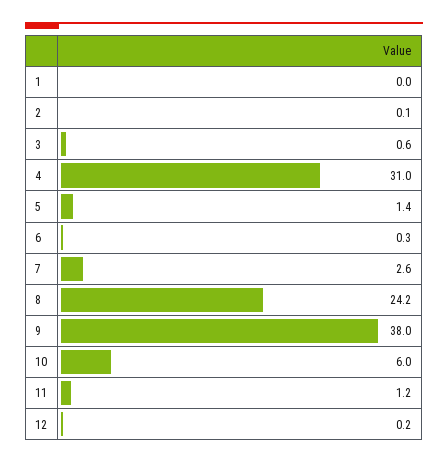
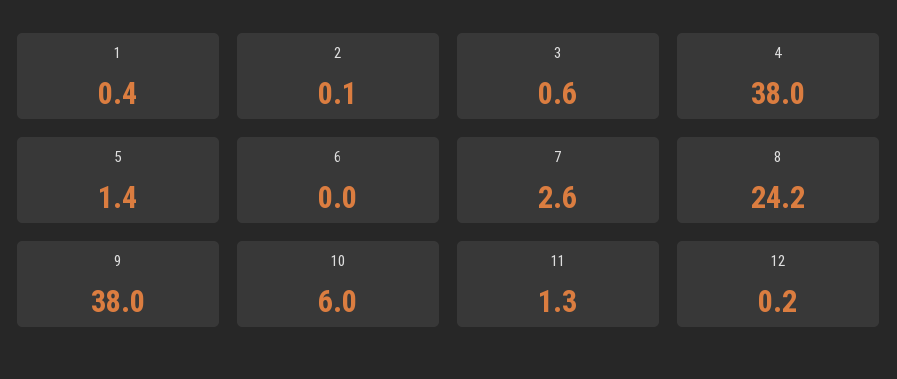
  {
-   "1": 0,
+   "1": 0.4,
    "2": 0.1,
    "3": 0.6,
-   "4": 31,
+   "4": 38,
    "5": 1.4,
-   "6": 0.3,
+   "6": 0,
    "7": 2.6,
    "8": 24.2,
    "9": 38,
    "10": 6,
-   "11": 1.2,
+   "11": 1.3,
    "12": 0.2
  }

